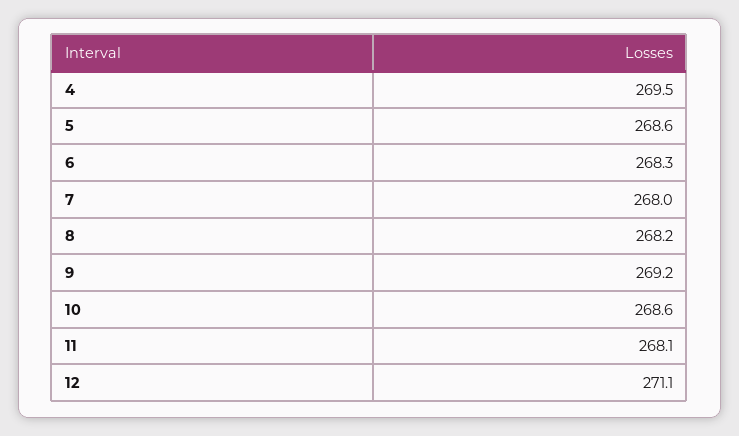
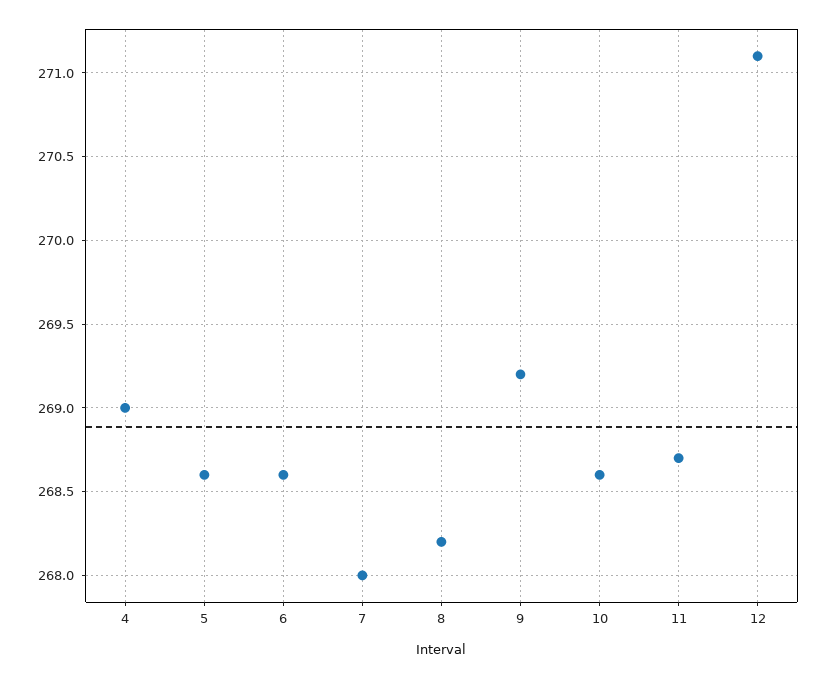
  {
-   "4": 269.5,
+   "4": 269,
    "5": 268.6,
-   "6": 268.3,
+   "6": 268.6,
    "7": 268,
    "8": 268.2,
    "9": 269.2,
    "10": 268.6,
-   "11": 268.1,
+   "11": 268.7,
    "12": 271.1
  }

